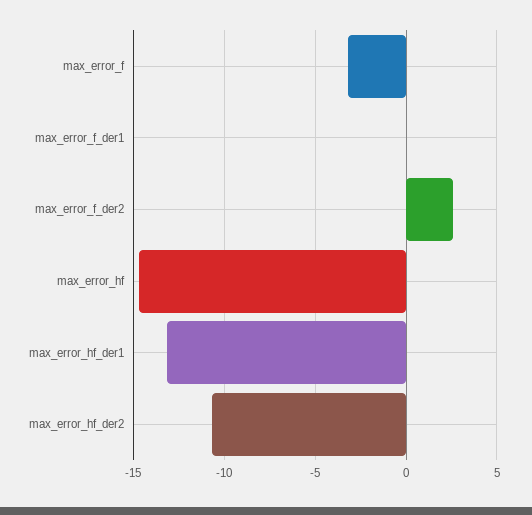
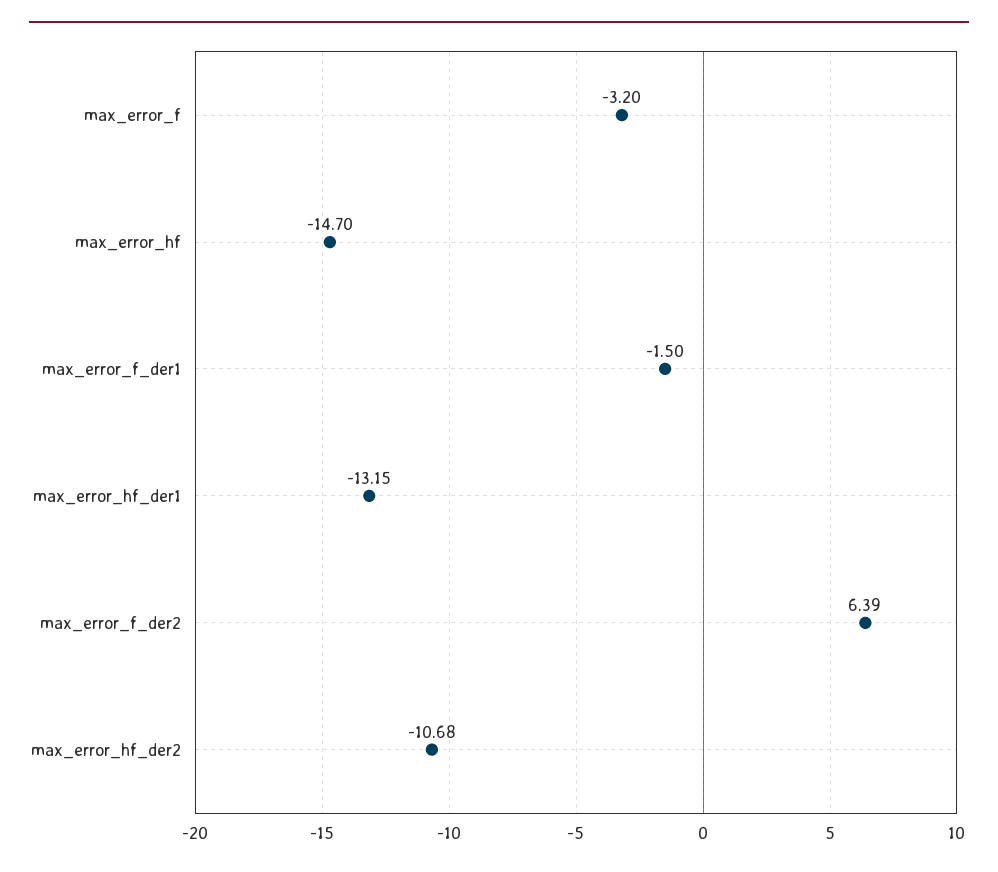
  {
    "max_error_f": -3.2,
-   "max_error_f_der1": 0,
+   "max_error_f_der1": -1.5,
-   "max_error_f_der2": 2.5,
+   "max_error_f_der2": 6.39,
    "max_error_hf": -14.7,
    "max_error_hf_der1": -13.15,
    "max_error_hf_der2": -10.68
  }

